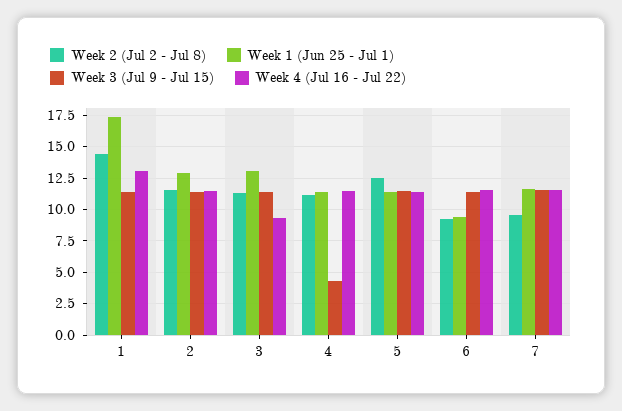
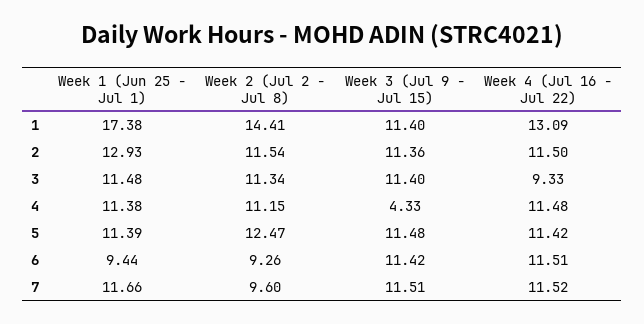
  {
    "Week 2 (Jul 2 - Jul 8)": {
      "1": 14.41,
      "2": 11.54,
      "3": 11.34,
      "4": 11.15,
      "5": 12.47,
      "6": 9.26,
      "7": 9.6
    },
    "Week 1 (Jun 25 - Jul 1)": {
      "1": 17.38,
      "2": 12.93,
-     "3": 13,
+     "3": 11.48,
      "4": 11.38,
      "5": 11.39,
      "6": 9.44,
      "7": 11.66
    },
    "Week 3 (Jul 9 - Jul 15)": {
      "1": 11.4,
      "2": 11.36,
      "3": 11.4,
      "4": 4.33,
      "5": 11.48,
      "6": 11.42,
      "7": 11.51
    },
    "Week 4 (Jul 16 - Jul 22)": {
      "1": 13.09,
      "2": 11.5,
      "3": 9.33,
      "4": 11.48,
      "5": 11.42,
      "6": 11.51,
      "7": 11.52
    }
  }

